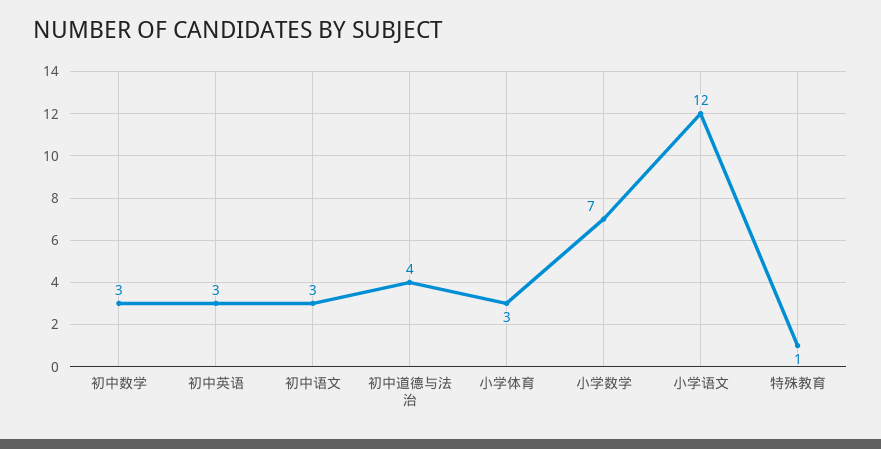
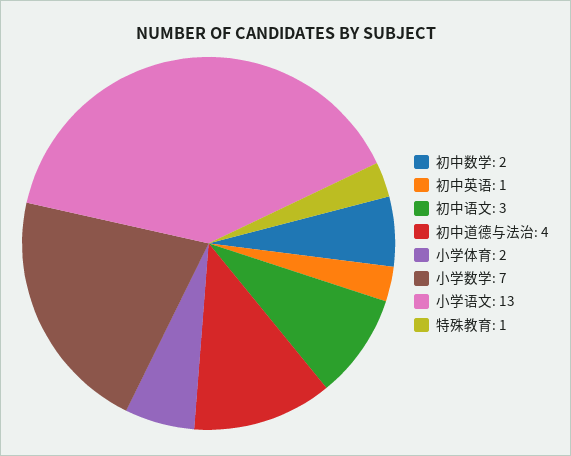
  {
-   "初中数学": 3,
+   "初中数学": 2,
-   "初中英语": 3,
+   "初中英语": 1,
    "初中语文": 3,
    "初中道德与法治": 4,
-   "小学体育": 3,
+   "小学体育": 2,
    "小学数学": 7,
-   "小学语文": 12,
+   "小学语文": 13,
    "特殊教育": 1
  }

